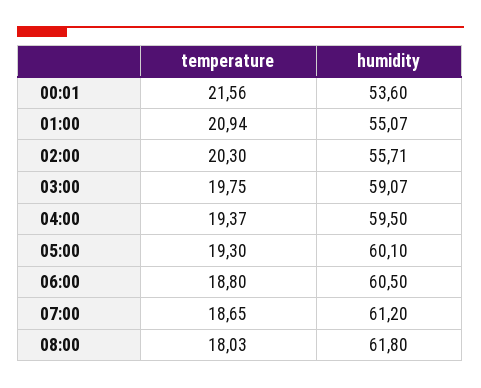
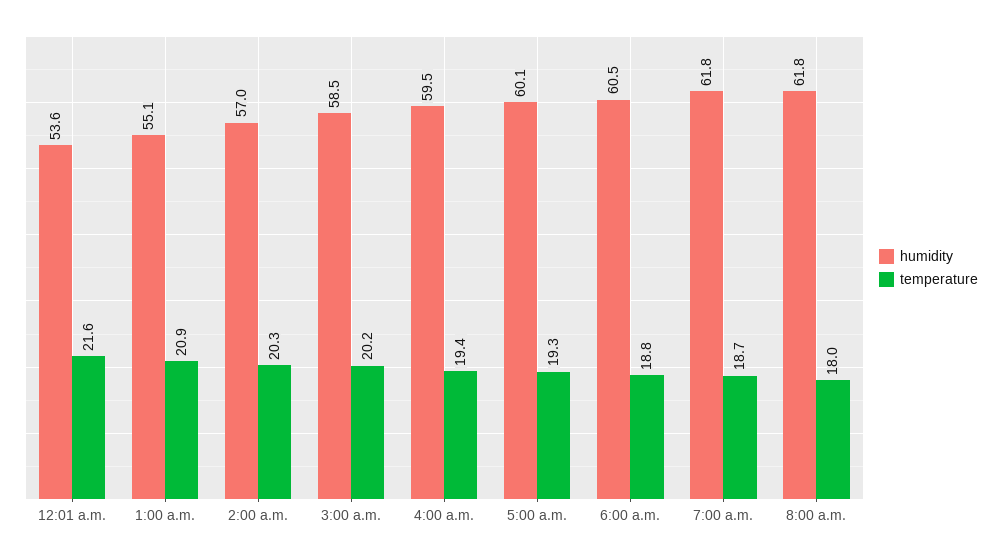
  {
    "temperature": {
      "00:01": 21.56,
      "01:00": 20.94,
      "02:00": 20.3,
-     "03:00": 19.75,
+     "03:00": 20.2,
      "04:00": 19.37,
      "05:00": 19.3,
      "06:00": 18.8,
      "07:00": 18.65,
      "08:00": 18.03
    },
    "humidity": {
      "00:01": 53.6,
      "01:00": 55.07,
-     "02:00": 55.71,
+     "02:00": 57,
-     "03:00": 59.07,
+     "03:00": 58.5,
      "04:00": 59.5,
      "05:00": 60.1,
      "06:00": 60.5,
-     "07:00": 61.2,
+     "07:00": 61.8,
      "08:00": 61.8
    }
  }

